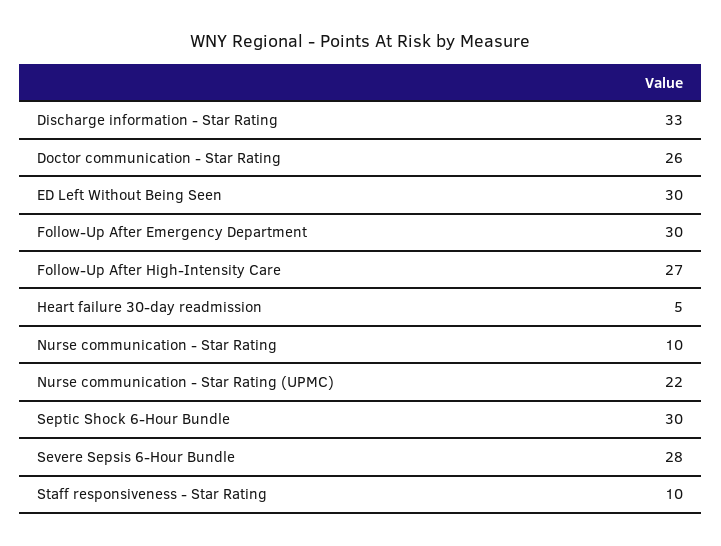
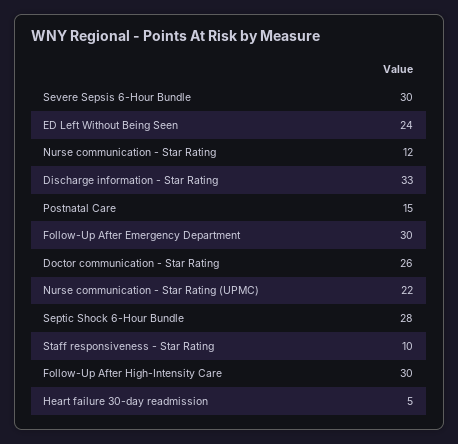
  {
    "Discharge information - Star Rating": 33,
    "Doctor communication - Star Rating": 26,
-   "ED Left Without Being Seen": 30,
+   "ED Left Without Being Seen": 24,
    "Follow-Up After Emergency Department": 30,
-   "Follow-Up After High-Intensity Care": 27,
+   "Follow-Up After High-Intensity Care": 30,
    "Heart failure 30-day readmission": 5,
-   "Nurse communication - Star Rating": 10,
+   "Nurse communication - Star Rating": 12,
    "Nurse communication - Star Rating (UPMC)": 22,
-   "Septic Shock 6-Hour Bundle": 30,
+   "Septic Shock 6-Hour Bundle": 28,
-   "Severe Sepsis 6-Hour Bundle": 28,
+   "Severe Sepsis 6-Hour Bundle": 30,
-   "Staff responsiveness - Star Rating": 10
+   "Staff responsiveness - Star Rating": 10,
+   "Postnatal Care": 15
  }

